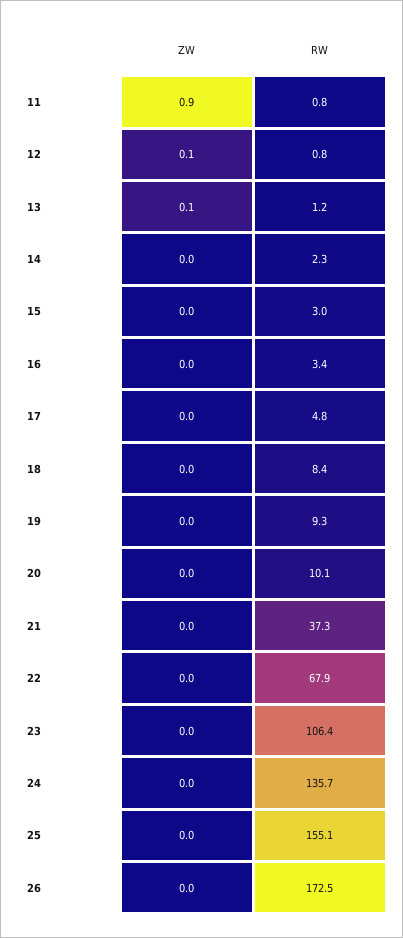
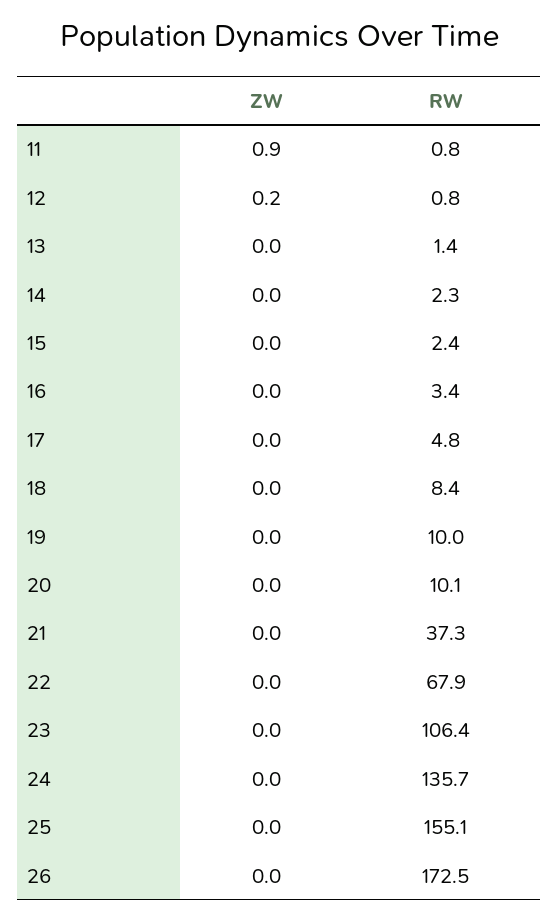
  {
    "ZW": {
      "11": 0.9,
-     "12": 0.1,
+     "12": 0.2,
-     "13": 0.1,
+     "13": 0,
      "14": 0,
      "15": 0,
      "16": 0,
      "17": 0,
      "18": 0,
      "19": 0,
      "20": 0,
      "21": 0,
      "22": 0,
      "23": 0,
      "24": 0,
      "25": 0,
      "26": 0
    },
    "RW": {
      "11": 0.8,
      "12": 0.8,
-     "13": 1.2,
+     "13": 1.4,
      "14": 2.3,
-     "15": 3,
+     "15": 2.4,
      "16": 3.4,
      "17": 4.8,
      "18": 8.4,
-     "19": 9.3,
+     "19": 10,
      "20": 10.1,
      "21": 37.3,
      "22": 67.9,
      "23": 106.4,
      "24": 135.7,
      "25": 155.1,
      "26": 172.5
    }
  }

